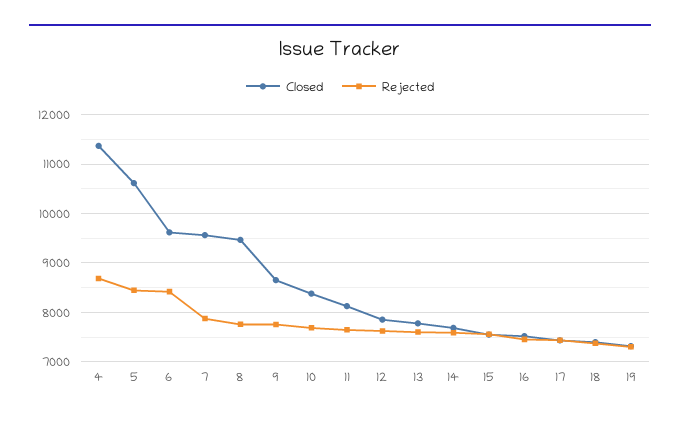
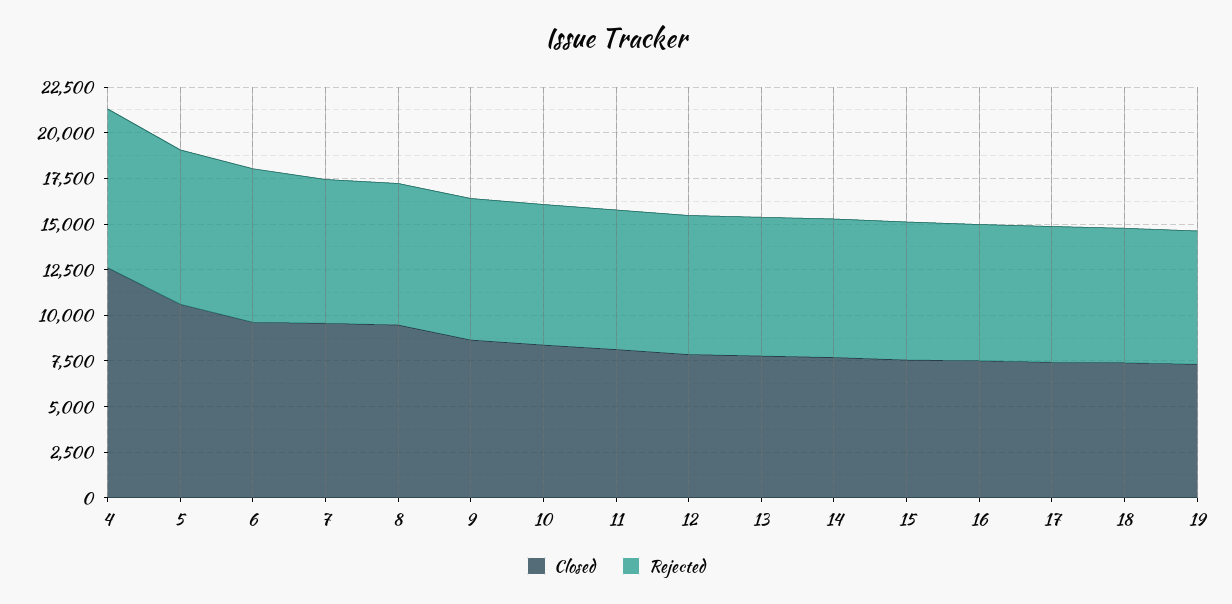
  {
    "Closed": {
-     "4": 11400,
+     "4": 12500,
      "5": 10600,
      "6": 9600,
      "7": 9600,
      "8": 9400,
      "9": 8600,
      "10": 8400,
      "11": 8200,
      "12": 7800,
      "13": 7800,
      "14": 7600,
      "15": 7600,
      "16": 7600,
      "17": 7400,
      "18": 7400,
      "19": 7400
    },
    "Rejected": {
      "4": 8600,
      "5": 8400,
      "6": 8400,
      "7": 7800,
      "8": 7800,
      "9": 7800,
      "10": 7600,
      "11": 7600,
      "12": 7600,
      "13": 7600,
      "14": 7600,
      "15": 7600,
      "16": 7400,
      "17": 7400,
      "18": 7400,
      "19": 7400
    }
  }

